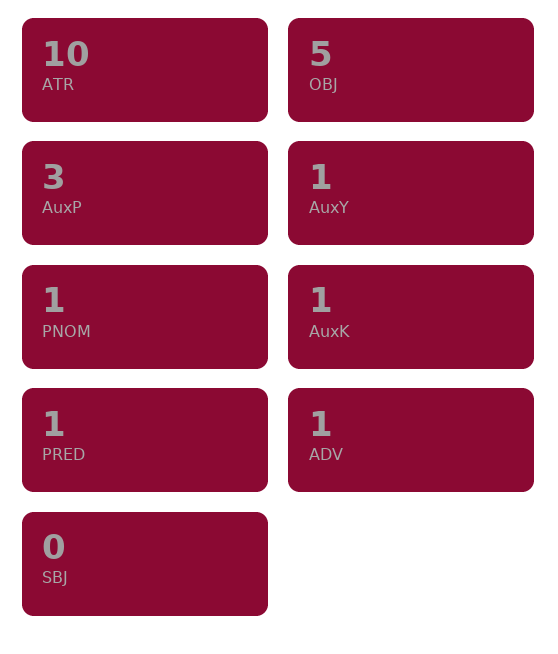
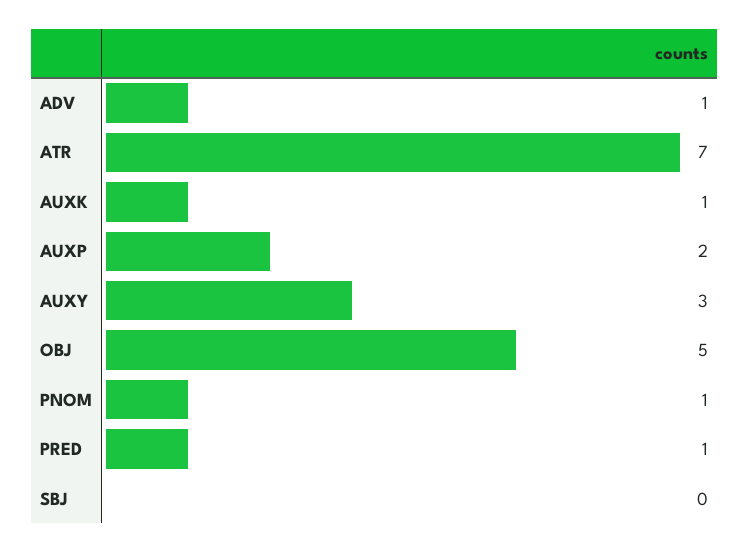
  {
-   "ATR": 10,
+   "ATR": 7,
    "OBJ": 5,
-   "AuxP": 3,
+   "AuxP": 2,
-   "AuxY": 1,
+   "AuxY": 3,
    "PNOM": 1,
    "AuxK": 1,
    "PRED": 1,
    "ADV": 1,
    "SBJ": 0
  }

